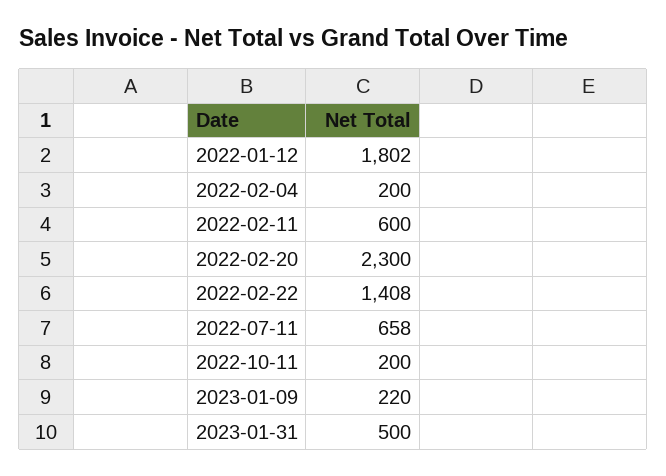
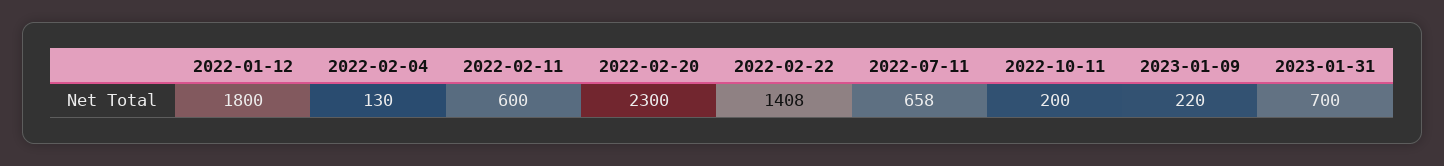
  {
-   "2022-01-12": 1802,
+   "2022-01-12": 1800,
-   "2022-02-04": 200,
+   "2022-02-04": 130,
    "2022-02-11": 600,
    "2022-02-20": 2300,
    "2022-02-22": 1408,
    "2022-07-11": 658,
    "2022-10-11": 200,
    "2023-01-09": 220,
-   "2023-01-31": 500
+   "2023-01-31": 700
  }

